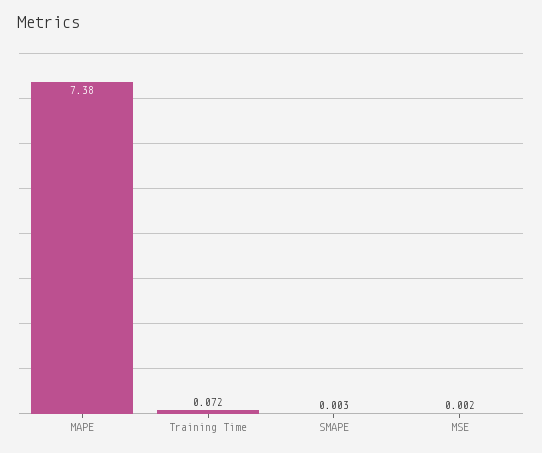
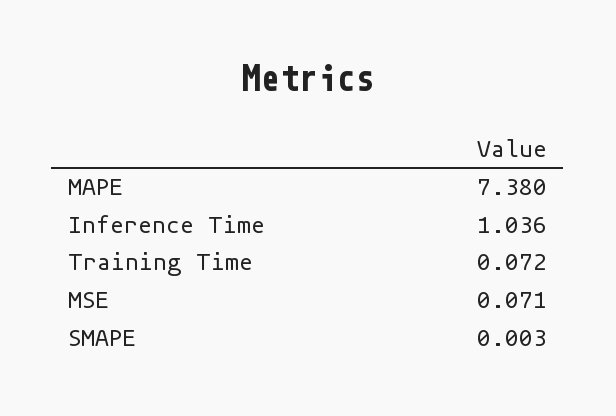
  {
    "MAPE": 7.38,
    "Training Time": 0.072,
    "SMAPE": 0.003,
-   "MSE": 0.002
+   "MSE": 0.071,
+   "Inference Time": 1.036
  }

